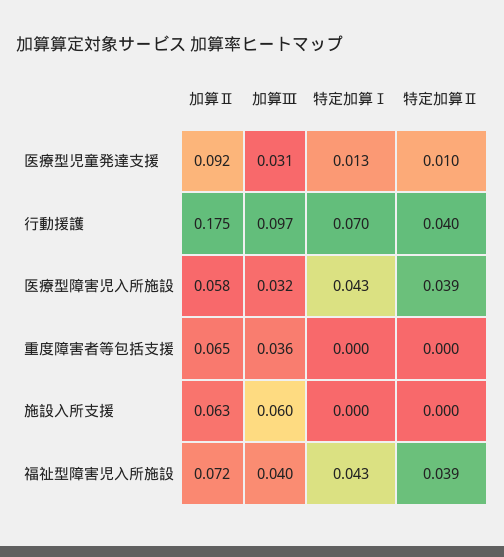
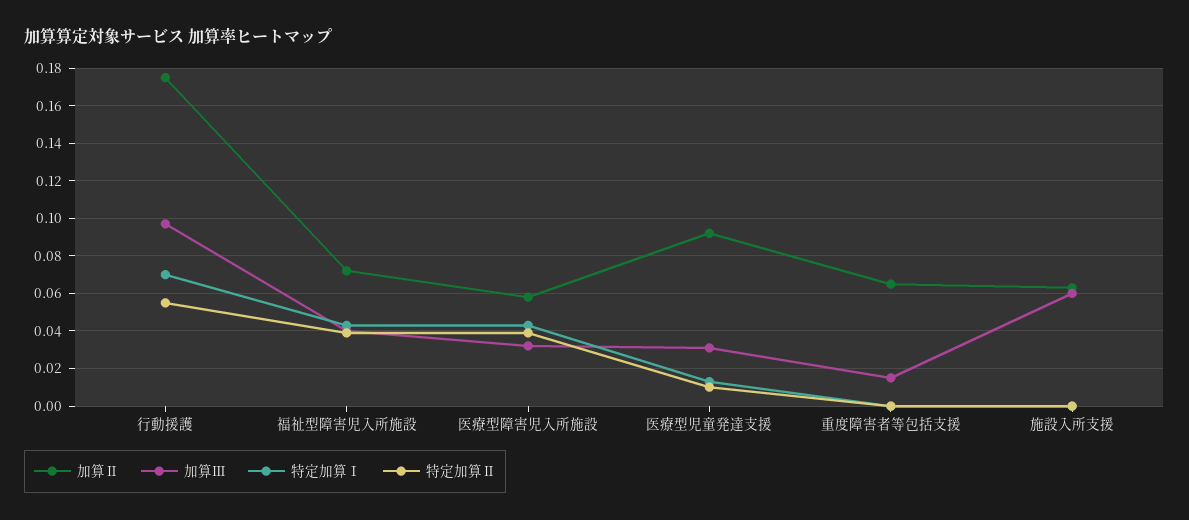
  {
    "加算Ⅱ": {
      "医療型児童発達支援": 0.092,
      "行動援護": 0.175,
      "医療型障害児入所施設": 0.058,
      "重度障害者等包括支援": 0.065,
      "施設入所支援": 0.063,
      "福祉型障害児入所施設": 0.072
    },
    "加算Ⅲ": {
      "医療型児童発達支援": 0.031,
      "行動援護": 0.097,
      "医療型障害児入所施設": 0.032,
-     "重度障害者等包括支援": 0.036,
+     "重度障害者等包括支援": 0.015,
      "施設入所支援": 0.06,
      "福祉型障害児入所施設": 0.04
    },
    "特定加算Ⅰ": {
      "医療型児童発達支援": 0.013,
      "行動援護": 0.07,
      "医療型障害児入所施設": 0.043,
      "重度障害者等包括支援": 0,
      "施設入所支援": 0,
      "福祉型障害児入所施設": 0.043
    },
    "特定加算Ⅱ": {
      "医療型児童発達支援": 0.01,
-     "行動援護": 0.04,
+     "行動援護": 0.055,
      "医療型障害児入所施設": 0.039,
      "重度障害者等包括支援": 0,
      "施設入所支援": 0,
      "福祉型障害児入所施設": 0.039
    }
  }

